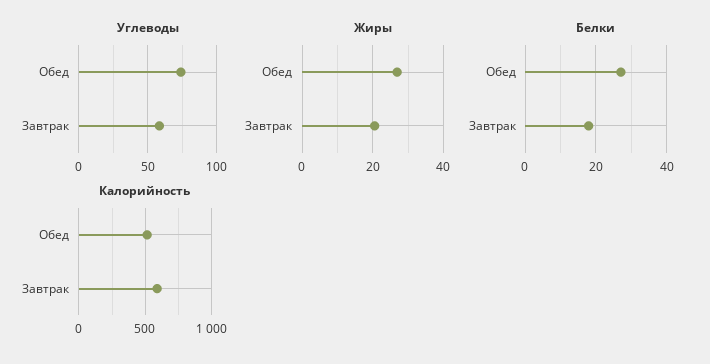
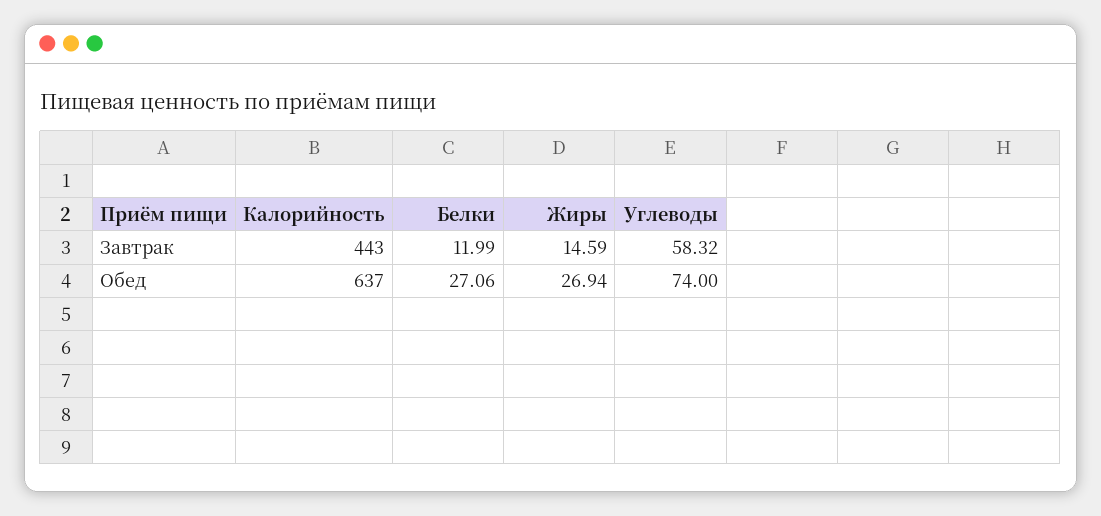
  {
    "Углеводы": {
      "Обед": 74,
      "Завтрак": 58.32
    },
    "Жиры": {
      "Обед": 26.94,
-     "Завтрак": 20
+     "Завтрак": 14.59
    },
    "Белки": {
      "Обед": 27.06,
-     "Завтрак": 18
+     "Завтрак": 11.99
    },
    "Калорийность": {
-     "Обед": 500,
+     "Обед": 637,
-     "Завтрак": 600
+     "Завтрак": 443
    }
  }

